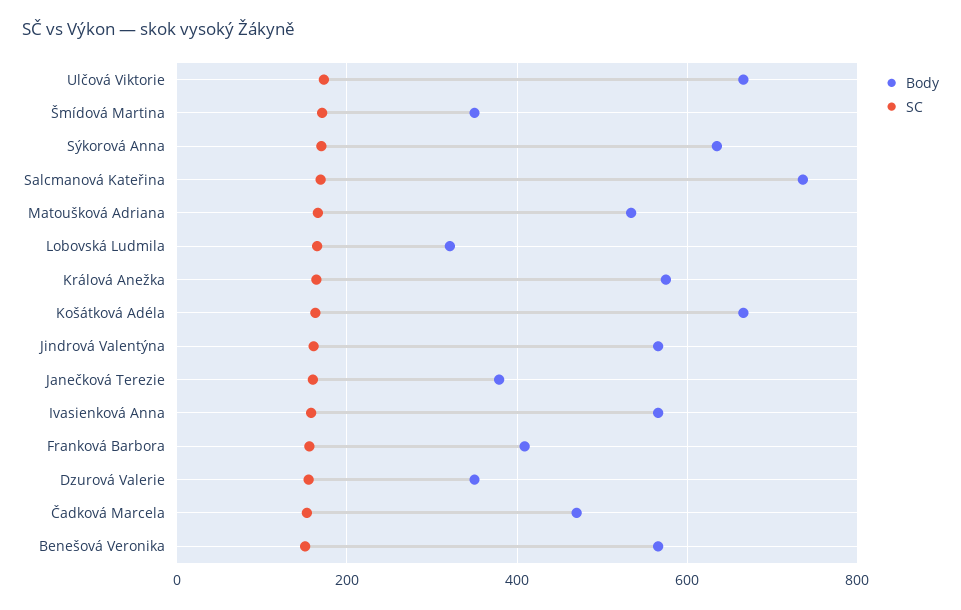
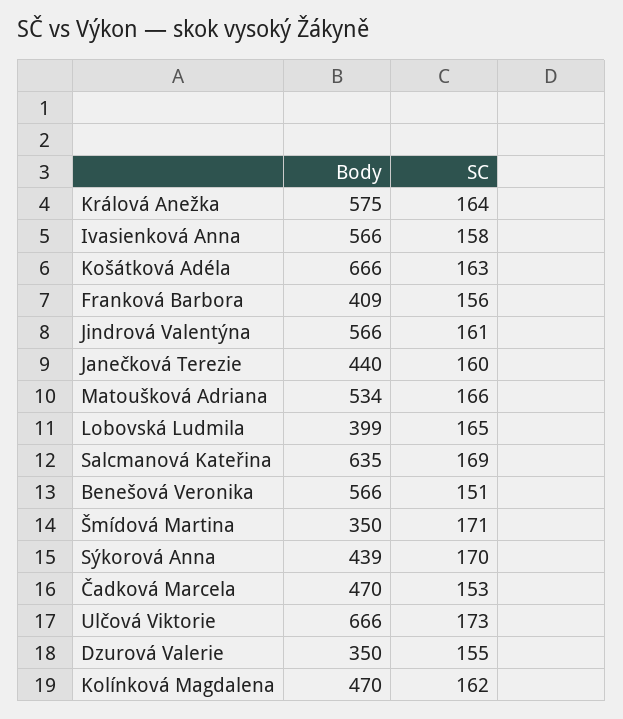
  {
    "Body": {
      "Ulčová Viktorie": 666,
      "Šmídová Martina": 350,
-     "Sýkorová Anna": 640,
+     "Sýkorová Anna": 439,
-     "Salcmanová Kateřina": 740,
+     "Salcmanová Kateřina": 635,
      "Matoušková Adriana": 534,
-     "Lobovská Ludmila": 320,
+     "Lobovská Ludmila": 399,
      "Králová Anežka": 575,
      "Košátková Adéla": 666,
      "Jindrová Valentýna": 566,
-     "Janečková Terezie": 380,
+     "Janečková Terezie": 440,
      "Ivasienková Anna": 566,
      "Franková Barbora": 409,
      "Dzurová Valerie": 350,
      "Čadková Marcela": 470,
-     "Benešová Veronika": 566
+     "Benešová Veronika": 566,
+     "Kolínková Magdalena": 470
    },
    "SC": {
      "Ulčová Viktorie": 173,
      "Šmídová Martina": 171,
      "Sýkorová Anna": 170,
      "Salcmanová Kateřina": 169,
      "Matoušková Adriana": 166,
      "Lobovská Ludmila": 165,
      "Králová Anežka": 164,
      "Košátková Adéla": 163,
      "Jindrová Valentýna": 161,
      "Janečková Terezie": 160,
      "Ivasienková Anna": 158,
      "Franková Barbora": 156,
      "Dzurová Valerie": 155,
      "Čadková Marcela": 153,
-     "Benešová Veronika": 151
+     "Benešová Veronika": 151,
+     "Kolínková Magdalena": 162
    }
  }

